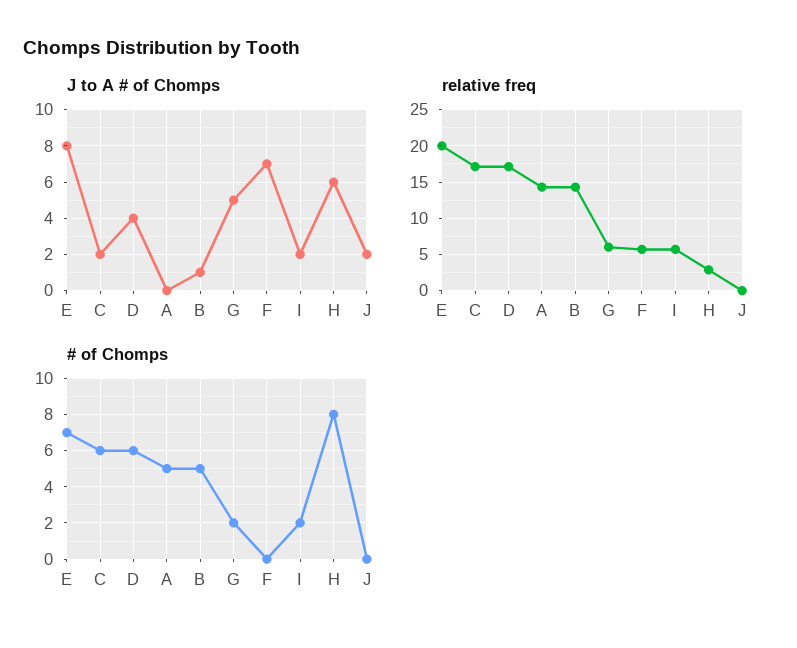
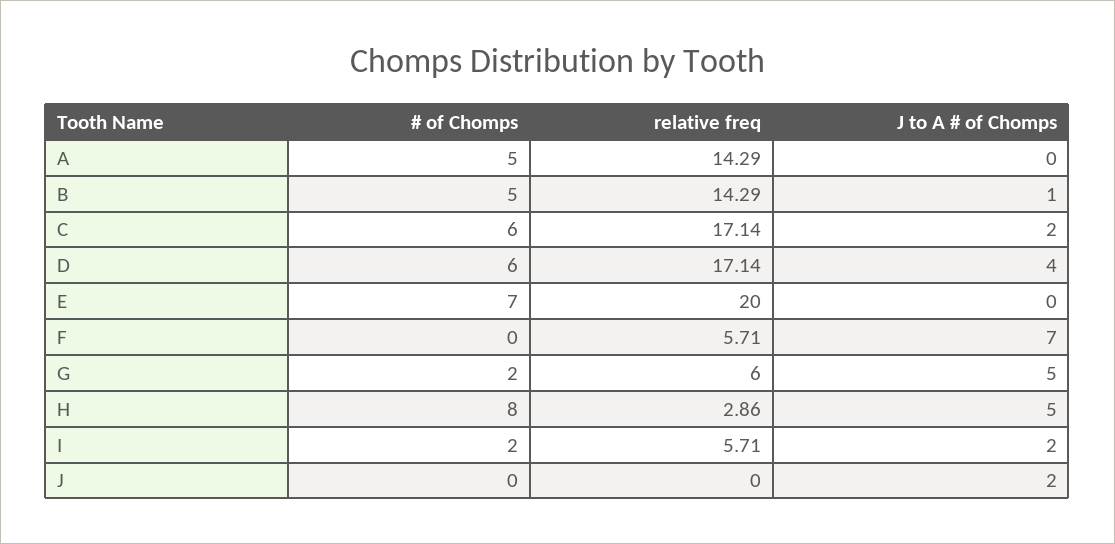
  {
    "J to A # of Chomps": {
-     "E": 8,
+     "E": 0,
      "C": 2,
      "D": 4,
      "A": 0,
      "B": 1,
      "G": 5,
      "F": 7,
      "I": 2,
-     "H": 6,
+     "H": 5,
      "J": 2
    },
    "relative freq": {
      "E": 20,
      "C": 17.14,
      "D": 17.14,
      "A": 14.29,
      "B": 14.29,
      "G": 6,
      "F": 5.71,
      "I": 5.71,
      "H": 2.86,
      "J": 0
    },
    "# of Chomps": {
      "E": 7,
      "C": 6,
      "D": 6,
      "A": 5,
      "B": 5,
      "G": 2,
      "F": 0,
      "I": 2,
      "H": 8,
      "J": 0
    }
  }

